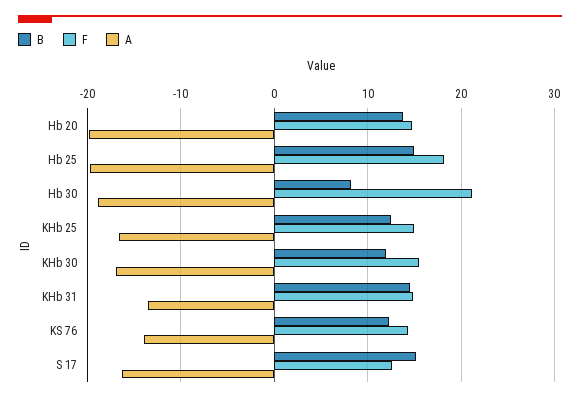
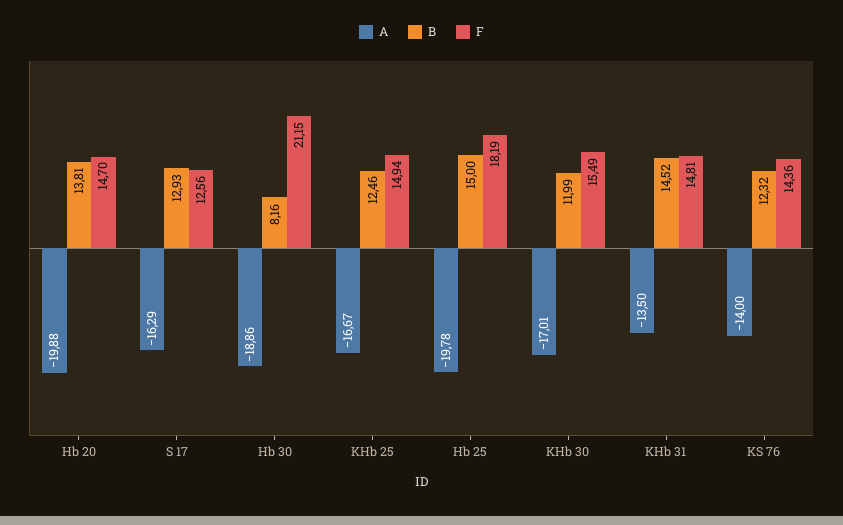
  {
    "B": {
      "Hb 20": 13.81,
      "Hb 25": 15,
      "Hb 30": 8.16,
      "KHb 25": 12.46,
      "KHb 30": 11.99,
      "KHb 31": 14.52,
      "KS 76": 12.32,
-     "S 17": 15
+     "S 17": 12.93
    },
    "F": {
      "Hb 20": 14.7,
      "Hb 25": 18.19,
      "Hb 30": 21.15,
      "KHb 25": 14.94,
      "KHb 30": 15.49,
      "KHb 31": 14.81,
      "KS 76": 14.36,
      "S 17": 12.56
    },
    "A": {
      "Hb 20": -19.88,
      "Hb 25": -19.78,
      "Hb 30": -18.86,
      "KHb 25": -16.67,
      "KHb 30": -17.01,
      "KHb 31": -13.5,
      "KS 76": -14,
      "S 17": -16.29
    }
  }

